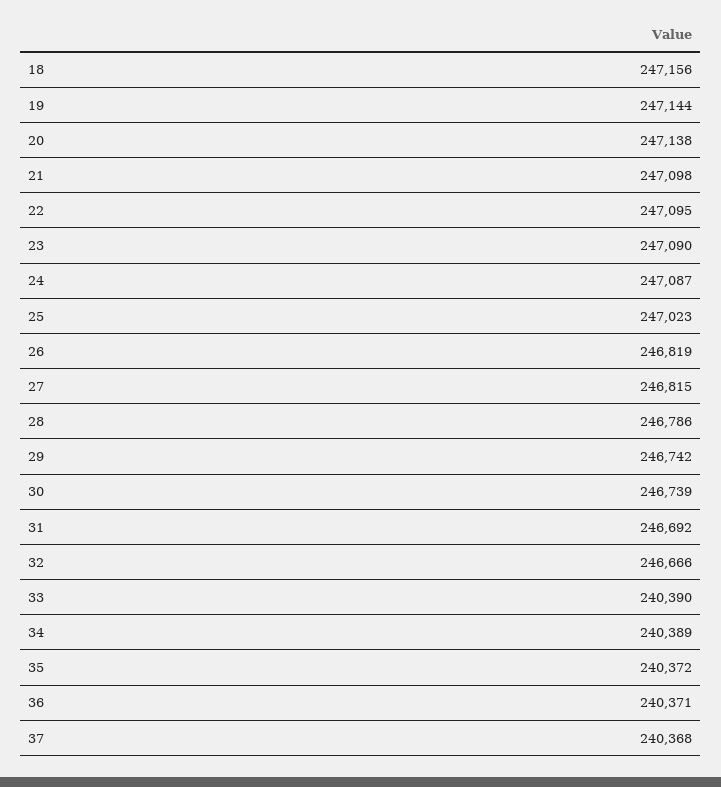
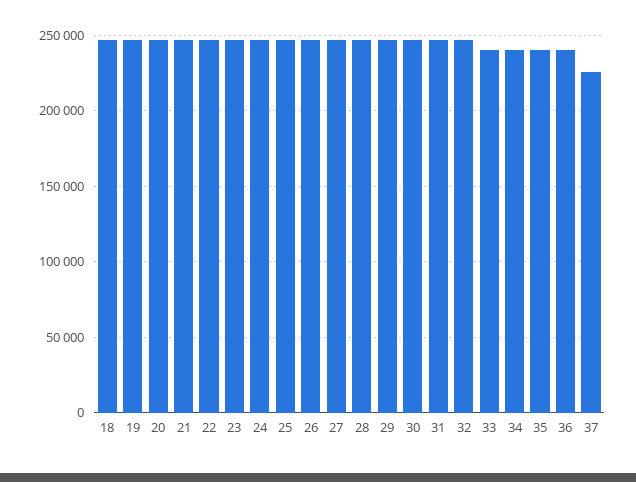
  {
    "18": 247156,
    "19": 247144,
    "20": 247138,
    "21": 247098,
    "22": 247095,
    "23": 247090,
    "24": 247087,
    "25": 247023,
    "26": 246819,
    "27": 246815,
    "28": 246786,
    "29": 246742,
    "30": 246739,
    "31": 246692,
    "32": 246666,
    "33": 240390,
    "34": 240389,
    "35": 240372,
    "36": 240371,
-   "37": 240368
+   "37": 225000
  }

